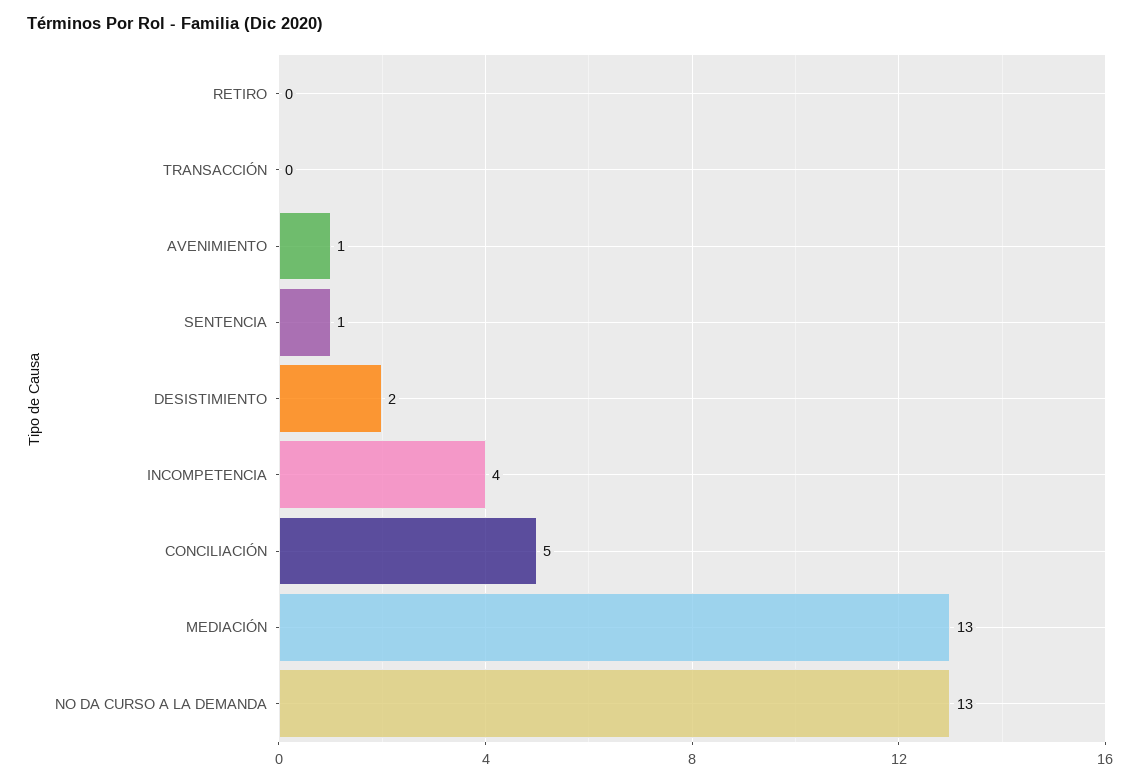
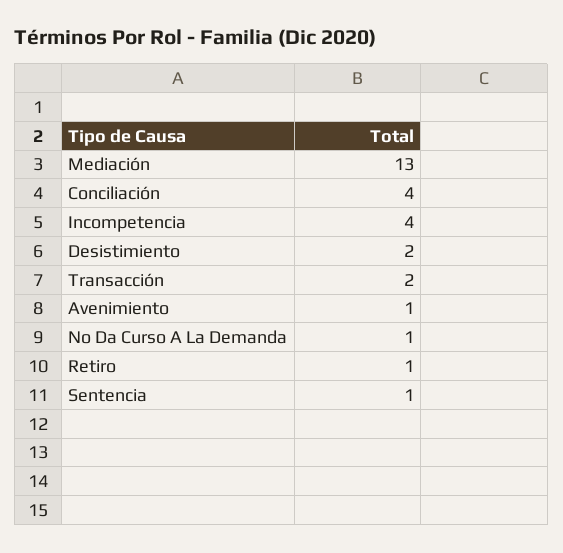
  {
-   "RETIRO": 0,
+   "RETIRO": 1,
-   "TRANSACCIÓN": 0,
+   "TRANSACCIÓN": 2,
    "AVENIMIENTO": 1,
    "SENTENCIA": 1,
    "DESISTIMIENTO": 2,
    "INCOMPETENCIA": 4,
-   "CONCILIACIÓN": 5,
+   "CONCILIACIÓN": 4,
    "MEDIACIÓN": 13,
-   "NO DA CURSO A LA DEMANDA": 13
+   "NO DA CURSO A LA DEMANDA": 1
  }

